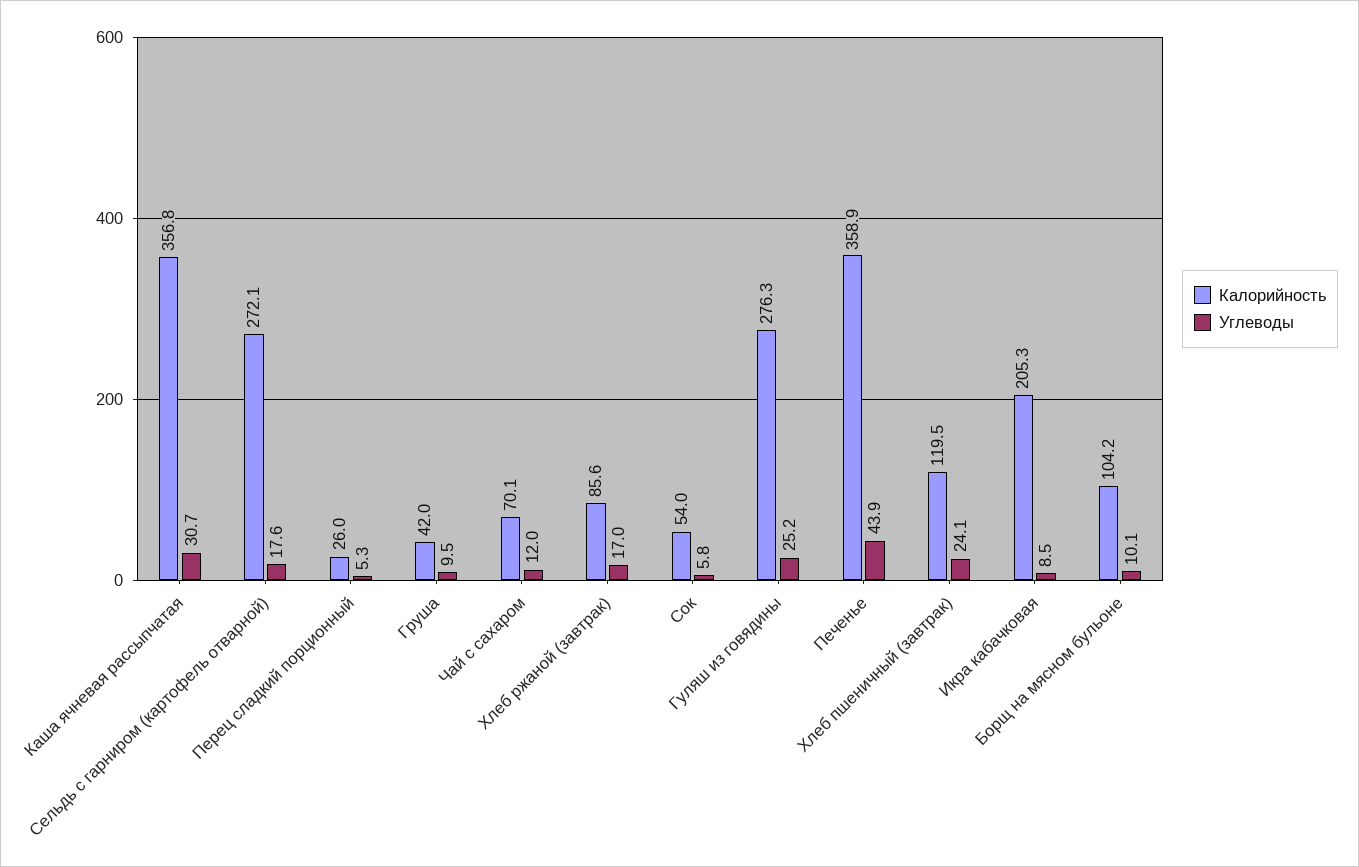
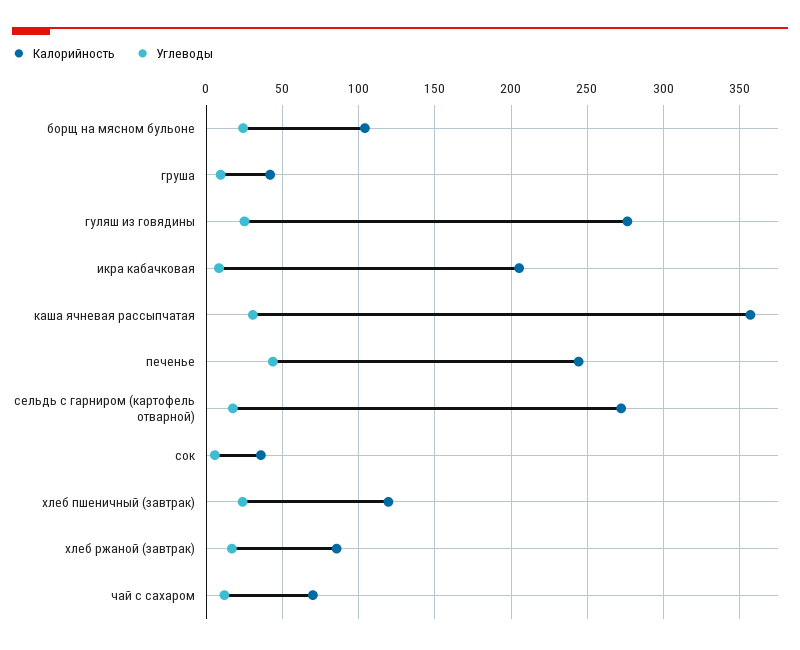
  {
    "Калорийность": {
      "Каша ячневая рассыпчатая": 356.8,
      "Сельдь с гарниром (картофель отварной)": 272.1,
-     "Перец сладкий порционный": 26,
      "Груша": 42,
      "Чай с сахаром": 70.1,
      "Хлеб ржаной (завтрак)": 85.6,
-     "Сок": 54,
+     "Сок": 35,
      "Гуляш из говядины": 276.3,
-     "Печенье": 358.9,
+     "Печенье": 245,
      "Хлеб пшеничный (завтрак)": 119.5,
      "Икра кабачковая": 205.3,
      "Борщ на мясном бульоне": 104.2
    },
    "Углеводы": {
      "Каша ячневая рассыпчатая": 30.7,
      "Сельдь с гарниром (картофель отварной)": 17.6,
-     "Перец сладкий порционный": 5.3,
      "Груша": 9.5,
      "Чай с сахаром": 12,
      "Хлеб ржаной (завтрак)": 17,
      "Сок": 5.8,
      "Гуляш из говядины": 25.2,
      "Печенье": 43.9,
      "Хлеб пшеничный (завтрак)": 24.1,
      "Икра кабачковая": 8.5,
-     "Борщ на мясном бульоне": 10.1
+     "Борщ на мясном бульоне": 25
    }
  }

